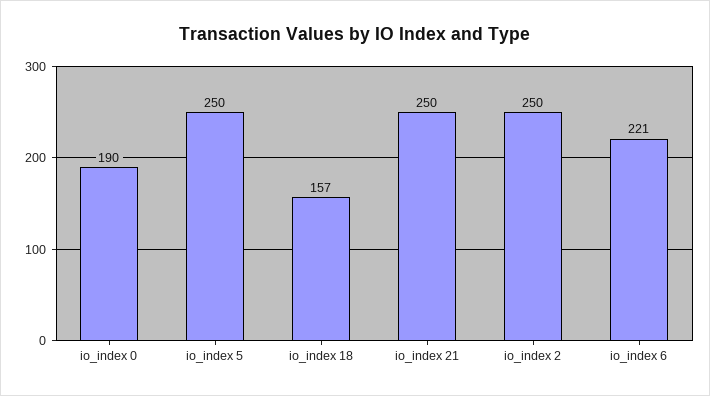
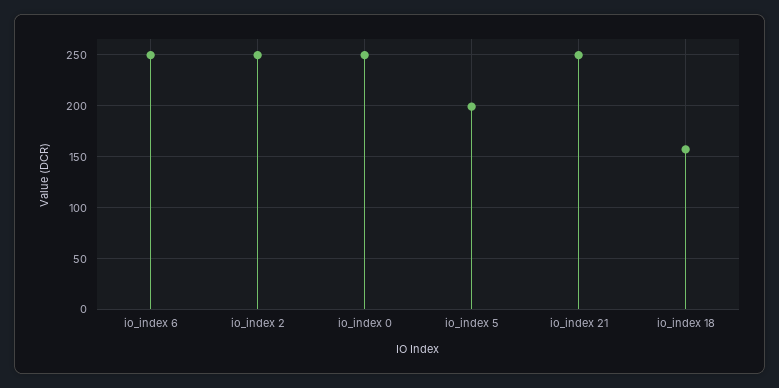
  {
-   "io_index 0": 190,
+   "io_index 0": 250,
-   "io_index 5": 250,
+   "io_index 5": 200,
    "io_index 18": 157,
    "io_index 21": 250,
    "io_index 2": 250,
-   "io_index 6": 221
+   "io_index 6": 250
  }

